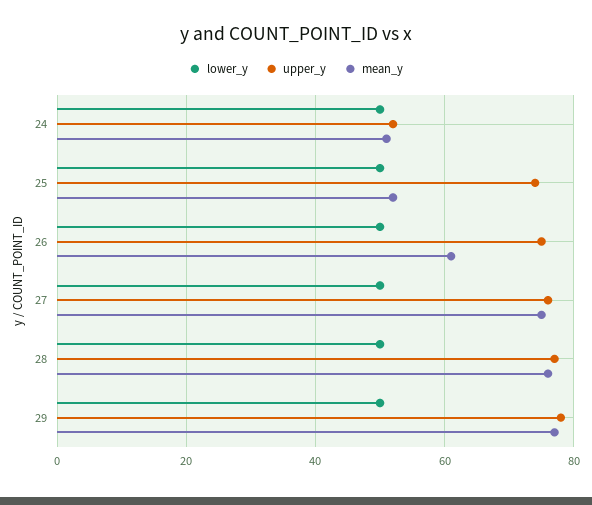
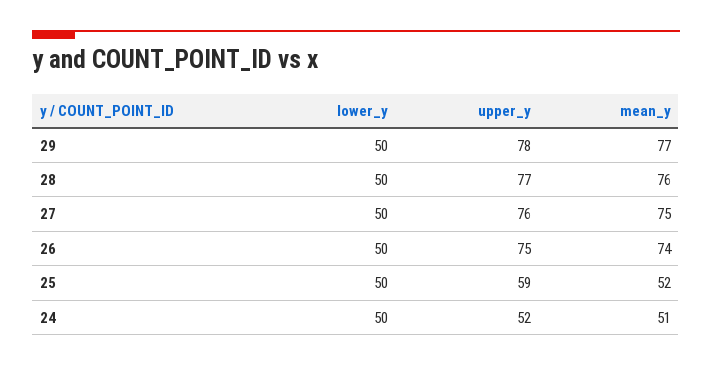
  {
    "lower_y": {
      "24": 50,
      "25": 50,
      "26": 50,
      "27": 50,
      "28": 50,
      "29": 50
    },
    "upper_y": {
      "24": 52,
-     "25": 75,
+     "25": 59,
      "26": 75,
      "27": 76,
      "28": 77,
      "29": 78
    },
    "mean_y": {
      "24": 51,
      "25": 52,
-     "26": 60,
+     "26": 74,
      "27": 75,
      "28": 76,
      "29": 77
    }
  }

